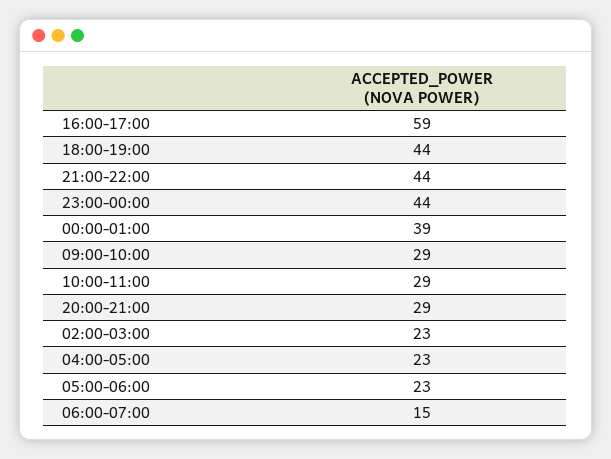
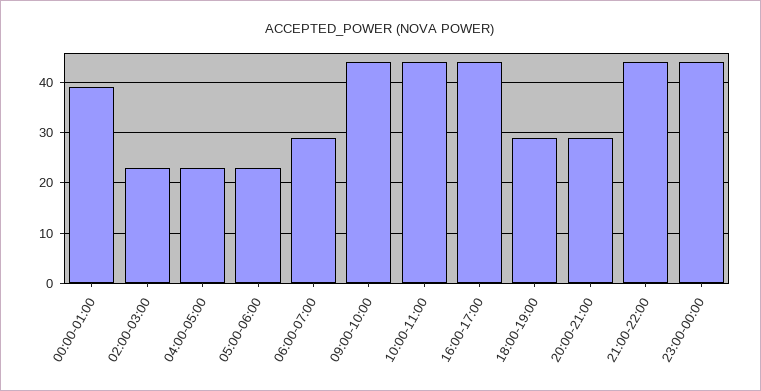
  {
-   "16:00-17:00": 59,
+   "16:00-17:00": 45,
-   "18:00-19:00": 44,
+   "18:00-19:00": 30,
    "21:00-22:00": 44,
    "23:00-00:00": 44,
    "00:00-01:00": 39,
-   "09:00-10:00": 29,
+   "09:00-10:00": 45,
-   "10:00-11:00": 29,
+   "10:00-11:00": 45,
    "20:00-21:00": 29,
    "02:00-03:00": 23,
    "04:00-05:00": 23,
    "05:00-06:00": 23,
-   "06:00-07:00": 15
+   "06:00-07:00": 30
  }

